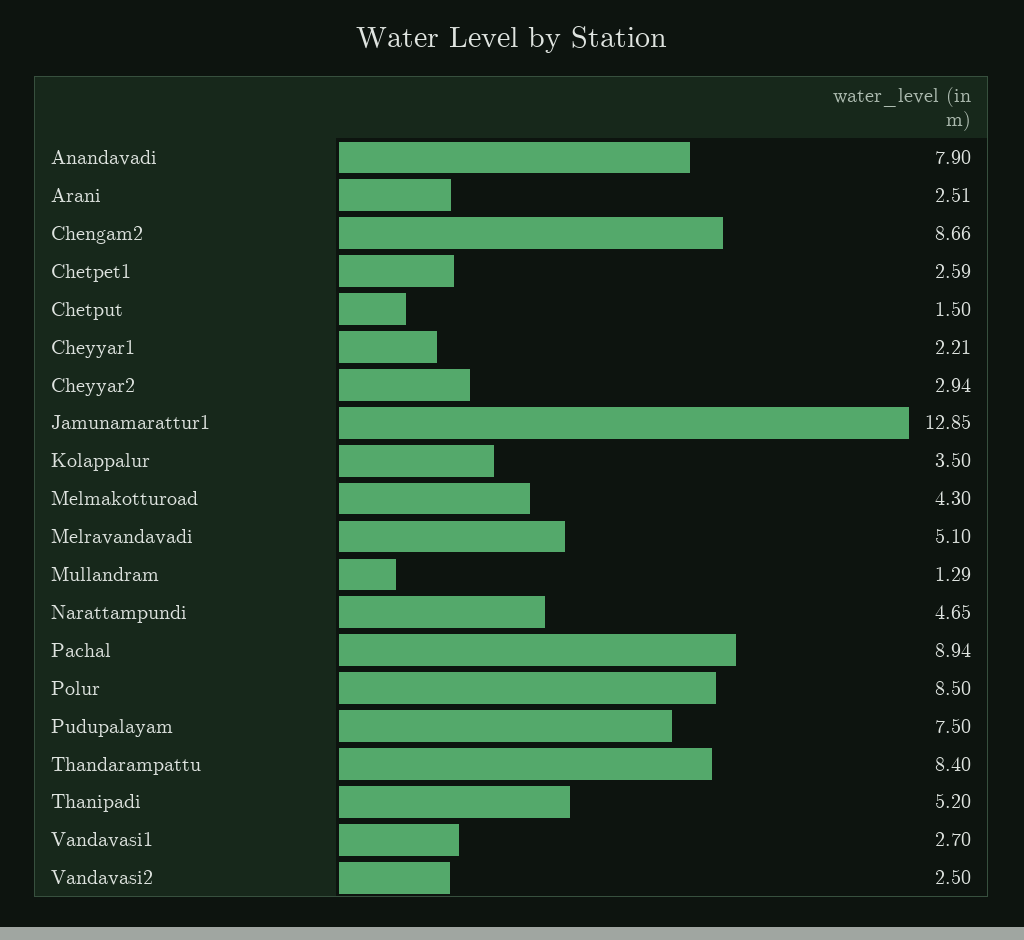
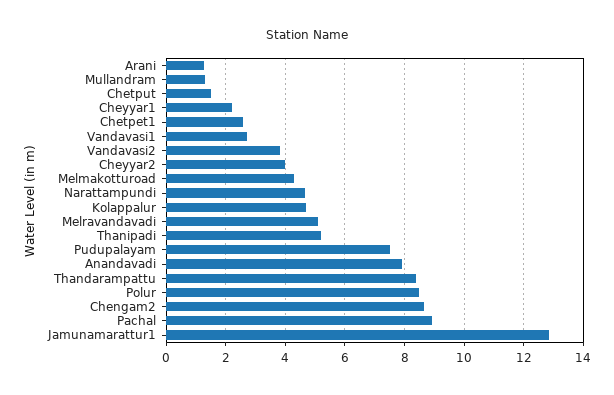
  {
    "Anandavadi": 7.9,
-   "Arani": 2.51,
+   "Arani": 1.25,
    "Chengam2": 8.66,
    "Chetpet1": 2.59,
    "Chetput": 1.5,
    "Cheyyar1": 2.21,
-   "Cheyyar2": 2.94,
+   "Cheyyar2": 4,
    "Jamunamarattur1": 12.85,
-   "Kolappalur": 3.5,
+   "Kolappalur": 4.75,
    "Melmakotturoad": 4.3,
    "Melravandavadi": 5.1,
    "Mullandram": 1.29,
    "Narattampundi": 4.65,
    "Pachal": 8.94,
    "Polur": 8.5,
    "Pudupalayam": 7.5,
    "Thandarampattu": 8.4,
    "Thanipadi": 5.2,
    "Vandavasi1": 2.7,
-   "Vandavasi2": 2.5
+   "Vandavasi2": 3.75
  }

